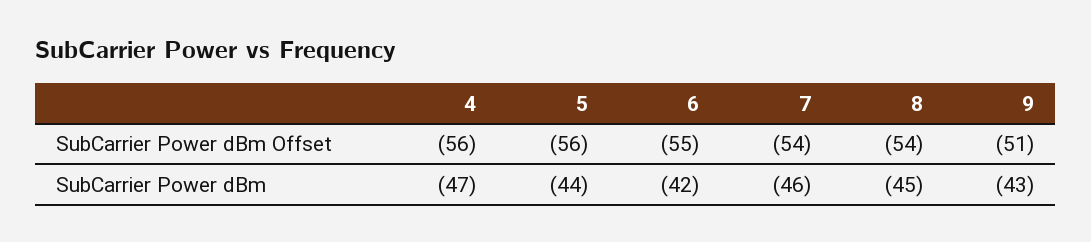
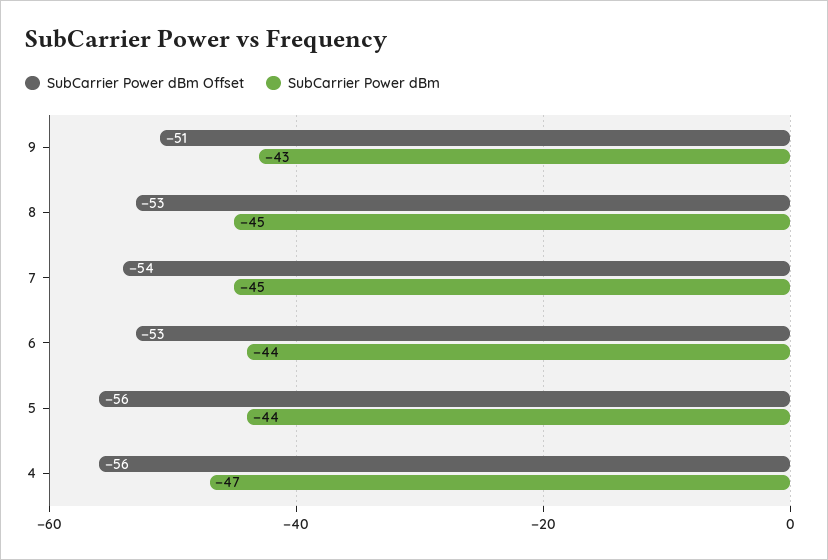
  {
    "SubCarrier Power dBm Offset": {
      "4": -56,
      "5": -56,
-     "6": -55,
+     "6": -53,
      "7": -54,
-     "8": -54,
+     "8": -53,
      "9": -51
    },
    "SubCarrier Power dBm": {
      "4": -47,
      "5": -44,
-     "6": -42,
+     "6": -44,
-     "7": -46,
+     "7": -45,
      "8": -45,
      "9": -43
    }
  }

